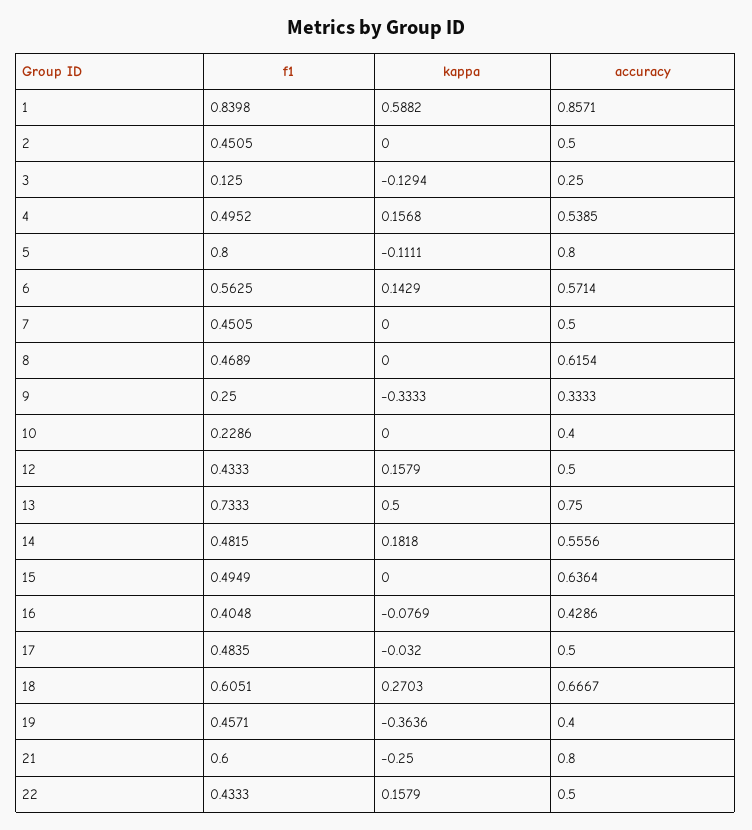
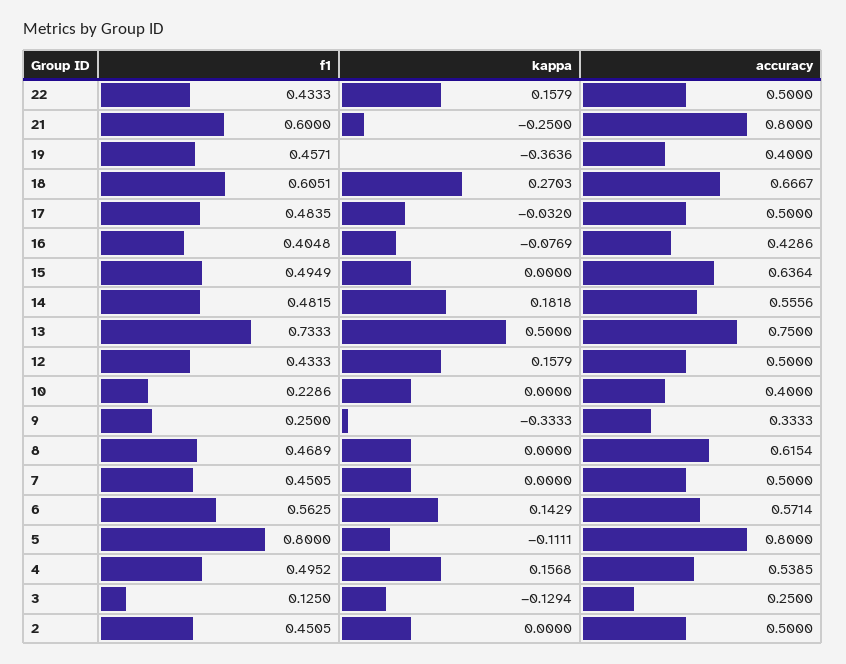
  {
    "f1": {
-     "1": 0.8398,
      "2": 0.4505,
      "3": 0.125,
      "4": 0.4952,
      "5": 0.8,
      "6": 0.5625,
      "7": 0.4505,
      "8": 0.4689,
      "9": 0.25,
      "10": 0.2286,
      "12": 0.4333,
      "13": 0.7333,
      "14": 0.4815,
      "15": 0.4949,
      "16": 0.4048,
      "17": 0.4835,
      "18": 0.6051,
      "19": 0.4571,
      "21": 0.6,
      "22": 0.4333
    },
    "kappa": {
-     "1": 0.5882,
      "2": 0,
      "3": -0.1294,
      "4": 0.1568,
      "5": -0.1111,
      "6": 0.1429,
      "7": 0,
      "8": 0,
      "9": -0.3333,
      "10": 0,
      "12": 0.1579,
      "13": 0.5,
      "14": 0.1818,
      "15": 0,
      "16": -0.0769,
      "17": -0.032,
      "18": 0.2703,
      "19": -0.3636,
      "21": -0.25,
      "22": 0.1579
    },
    "accuracy": {
-     "1": 0.8571,
      "2": 0.5,
      "3": 0.25,
      "4": 0.5385,
      "5": 0.8,
      "6": 0.5714,
      "7": 0.5,
      "8": 0.6154,
      "9": 0.3333,
      "10": 0.4,
      "12": 0.5,
      "13": 0.75,
      "14": 0.5556,
      "15": 0.6364,
      "16": 0.4286,
      "17": 0.5,
      "18": 0.6667,
      "19": 0.4,
      "21": 0.8,
      "22": 0.5
    }
  }

